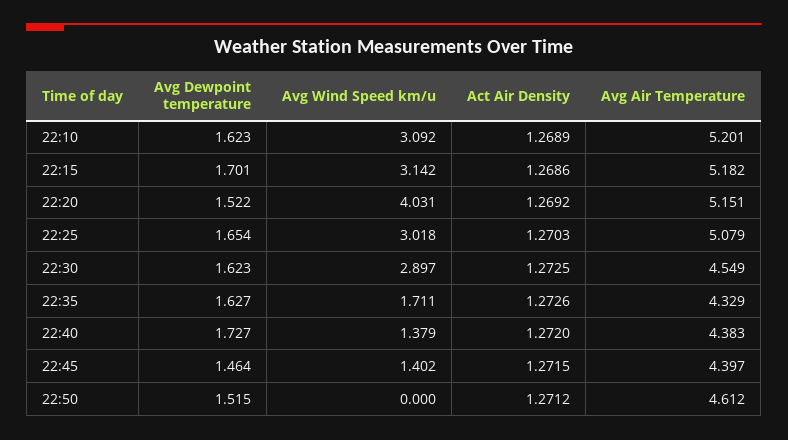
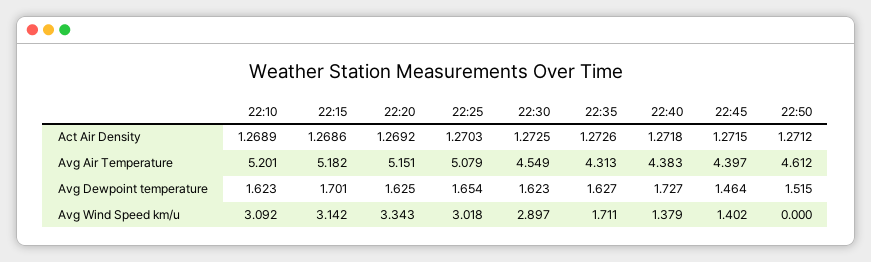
  {
    "Avg Dewpoint temperature": {
      "22:10": 1.623,
      "22:15": 1.701,
-     "22:20": 1.522,
+     "22:20": 1.625,
      "22:25": 1.654,
      "22:30": 1.623,
      "22:35": 1.627,
      "22:40": 1.727,
      "22:45": 1.464,
      "22:50": 1.515
    },
    "Avg Wind Speed km/u": {
      "22:10": 3.092,
      "22:15": 3.142,
-     "22:20": 4.031,
+     "22:20": 3.343,
      "22:25": 3.018,
      "22:30": 2.897,
      "22:35": 1.711,
      "22:40": 1.379,
      "22:45": 1.402,
      "22:50": 0
    },
    "Act Air Density": {
      "22:10": 1.2689,
      "22:15": 1.2686,
      "22:20": 1.2692,
      "22:25": 1.2703,
      "22:30": 1.2725,
      "22:35": 1.2726,
-     "22:40": 1.272,
+     "22:40": 1.2718,
      "22:45": 1.2715,
      "22:50": 1.2712
    },
    "Avg Air Temperature": {
      "22:10": 5.201,
      "22:15": 5.182,
      "22:20": 5.151,
      "22:25": 5.079,
      "22:30": 4.549,
-     "22:35": 4.329,
+     "22:35": 4.313,
      "22:40": 4.383,
      "22:45": 4.397,
      "22:50": 4.612
    }
  }

